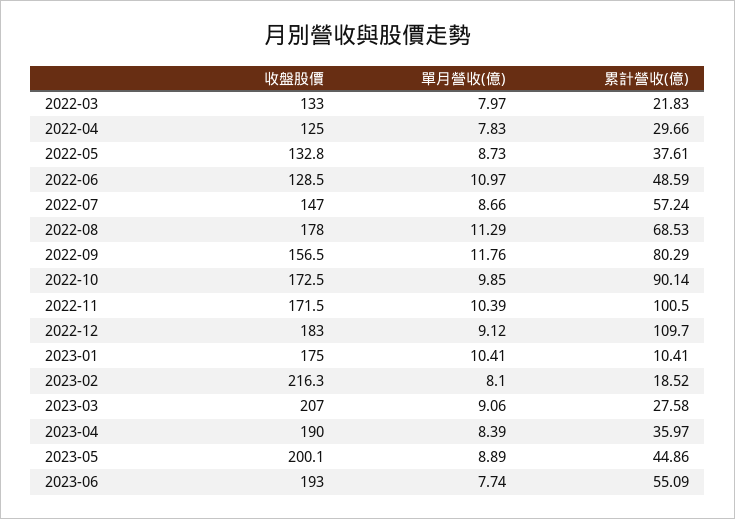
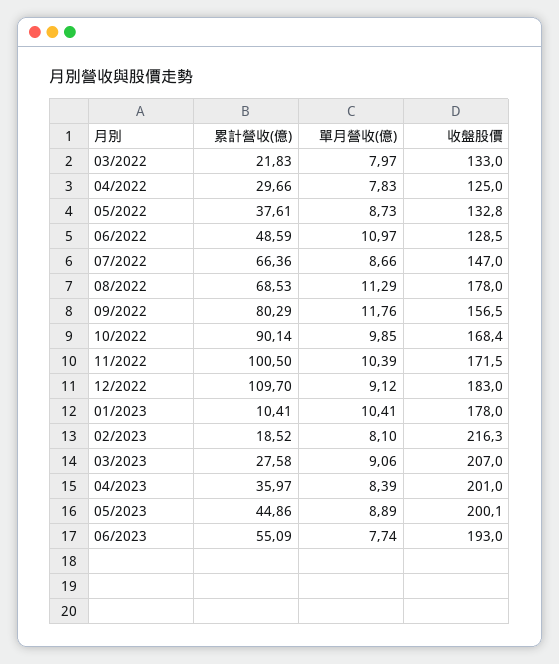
  {
    "收盤股價": {
      "2022-03": 133,
      "2022-04": 125,
      "2022-05": 132.8,
      "2022-06": 128.5,
      "2022-07": 147,
      "2022-08": 178,
      "2022-09": 156.5,
-     "2022-10": 172.5,
+     "2022-10": 168.4,
      "2022-11": 171.5,
      "2022-12": 183,
-     "2023-01": 175,
+     "2023-01": 178,
      "2023-02": 216.3,
      "2023-03": 207,
-     "2023-04": 190,
+     "2023-04": 201,
      "2023-05": 200.1,
      "2023-06": 193
    },
    "單月營收(億)": {
      "2022-03": 7.97,
      "2022-04": 7.83,
      "2022-05": 8.73,
      "2022-06": 10.97,
      "2022-07": 8.66,
      "2022-08": 11.29,
      "2022-09": 11.76,
      "2022-10": 9.85,
      "2022-11": 10.39,
      "2022-12": 9.12,
      "2023-01": 10.41,
      "2023-02": 8.1,
      "2023-03": 9.06,
      "2023-04": 8.39,
      "2023-05": 8.89,
      "2023-06": 7.74
    },
    "累計營收(億)": {
      "2022-03": 21.83,
      "2022-04": 29.66,
      "2022-05": 37.61,
      "2022-06": 48.59,
-     "2022-07": 57.24,
+     "2022-07": 66.36,
      "2022-08": 68.53,
      "2022-09": 80.29,
      "2022-10": 90.14,
      "2022-11": 100.5,
      "2022-12": 109.7,
      "2023-01": 10.41,
      "2023-02": 18.52,
      "2023-03": 27.58,
      "2023-04": 35.97,
      "2023-05": 44.86,
      "2023-06": 55.09
    }
  }

